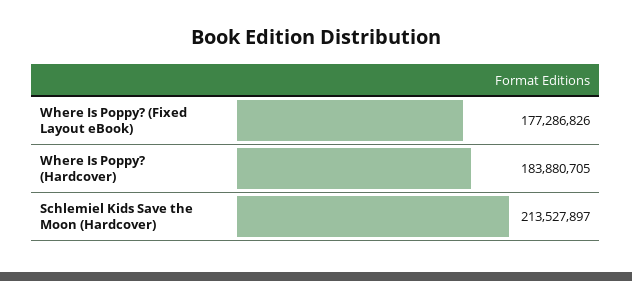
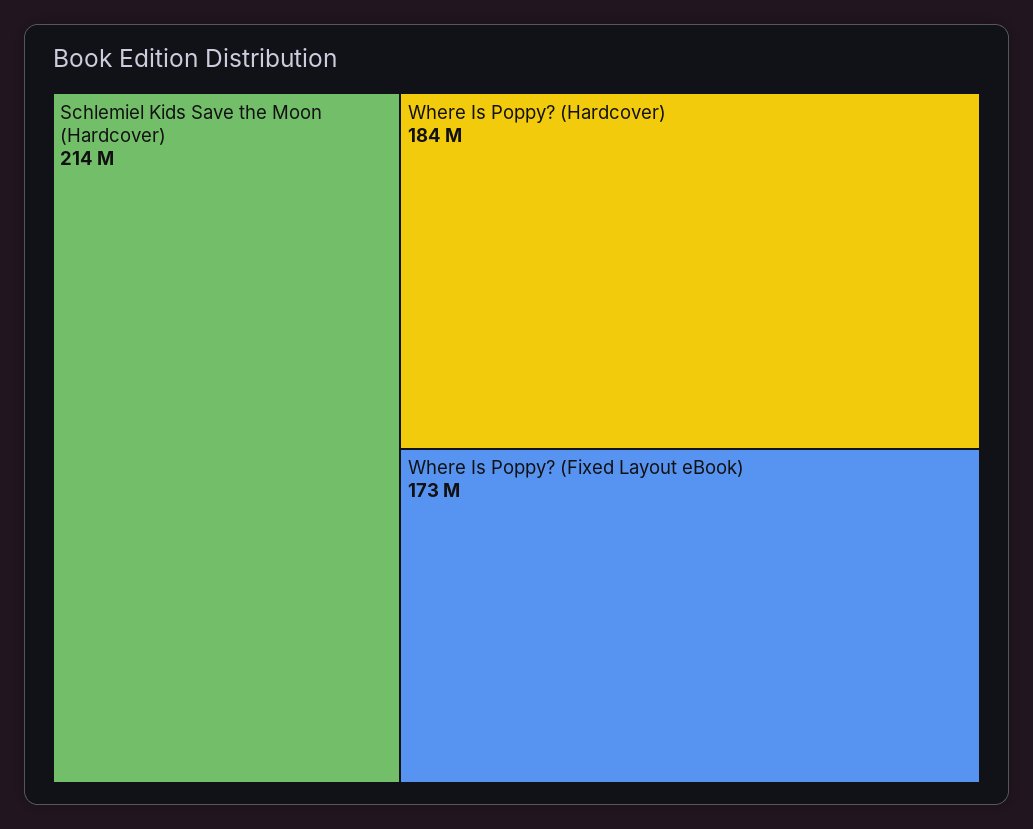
  {
-   "Where Is Poppy? (Fixed Layout eBook)": 177286826,
+   "Where Is Poppy? (Fixed Layout eBook)": 173000000,
    "Where Is Poppy? (Hardcover)": 183880705,
    "Schlemiel Kids Save the Moon (Hardcover)": 213527897
  }

